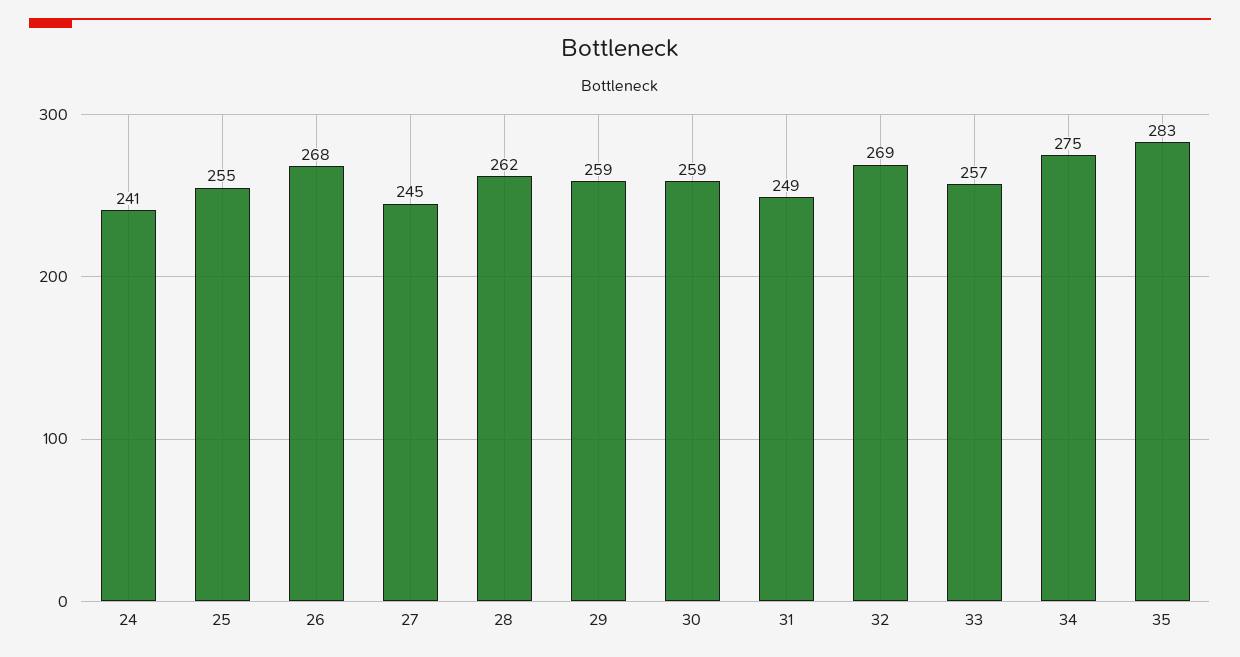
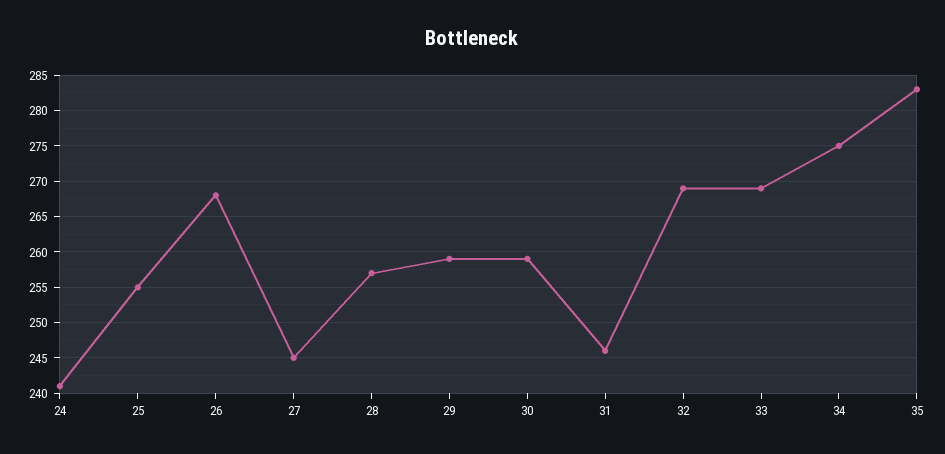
  {
    "24": 241,
    "25": 255,
    "26": 268,
    "27": 245,
-   "28": 262,
+   "28": 257,
    "29": 259,
    "30": 259,
-   "31": 249,
+   "31": 246,
    "32": 269,
-   "33": 257,
+   "33": 269,
    "34": 275,
    "35": 283
  }

